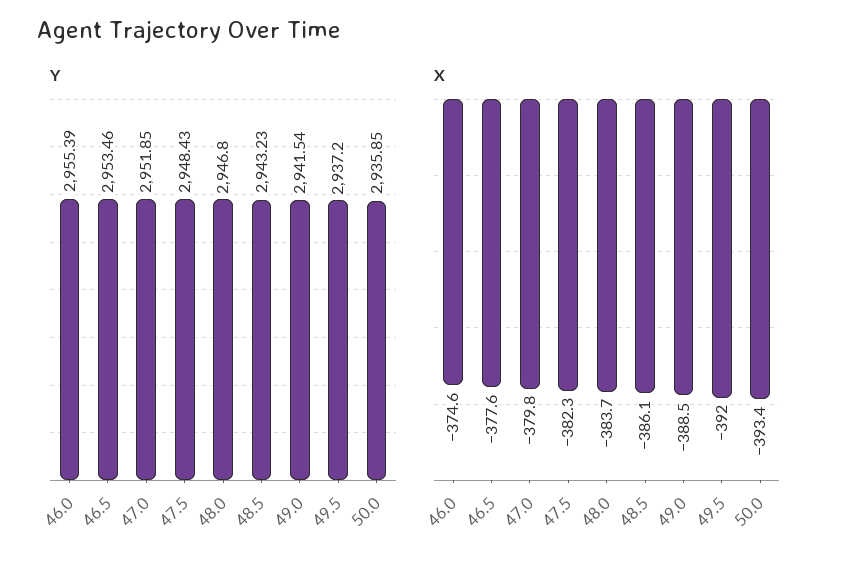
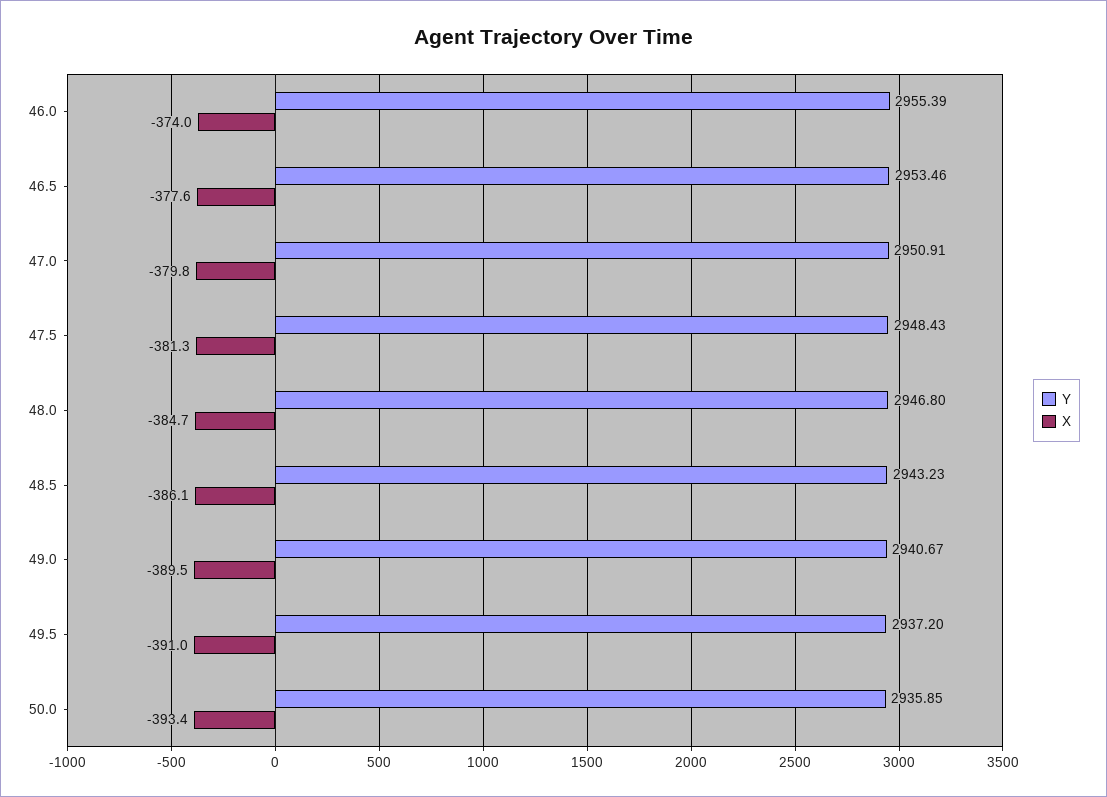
  {
    "Y": {
      "46.0": 2955.39,
      "46.5": 2953.46,
-     "47.0": 2951.85,
+     "47.0": 2950.91,
      "47.5": 2948.43,
      "48.0": 2946.8,
      "48.5": 2943.23,
-     "49.0": 2941.54,
+     "49.0": 2940.67,
      "49.5": 2937.2,
      "50.0": 2935.85
    },
    "X": {
-     "46.0": -374.6,
+     "46.0": -374,
      "46.5": -377.6,
      "47.0": -379.8,
-     "47.5": -382.3,
+     "47.5": -381.3,
-     "48.0": -383.7,
+     "48.0": -384.7,
      "48.5": -386.1,
-     "49.0": -388.5,
+     "49.0": -389.5,
-     "49.5": -392,
+     "49.5": -391,
      "50.0": -393.4
    }
  }

